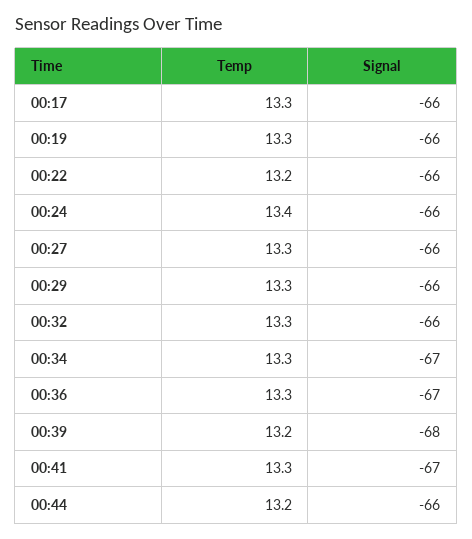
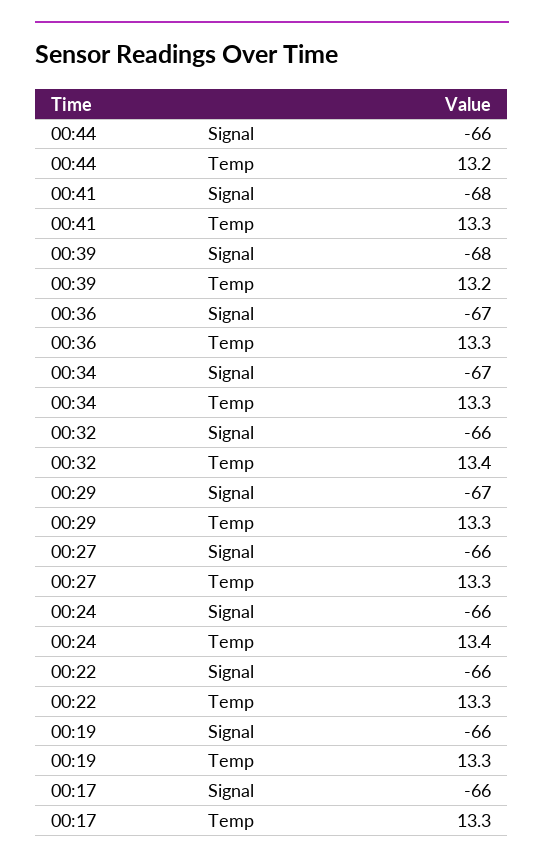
  {
    "Temp": {
      "00:17": 13.3,
      "00:19": 13.3,
-     "00:22": 13.2,
+     "00:22": 13.3,
      "00:24": 13.4,
      "00:27": 13.3,
      "00:29": 13.3,
-     "00:32": 13.3,
+     "00:32": 13.4,
      "00:34": 13.3,
      "00:36": 13.3,
      "00:39": 13.2,
      "00:41": 13.3,
      "00:44": 13.2
    },
    "Signal": {
      "00:17": -66,
      "00:19": -66,
      "00:22": -66,
      "00:24": -66,
      "00:27": -66,
-     "00:29": -66,
+     "00:29": -67,
      "00:32": -66,
      "00:34": -67,
      "00:36": -67,
      "00:39": -68,
-     "00:41": -67,
+     "00:41": -68,
      "00:44": -66
    }
  }

